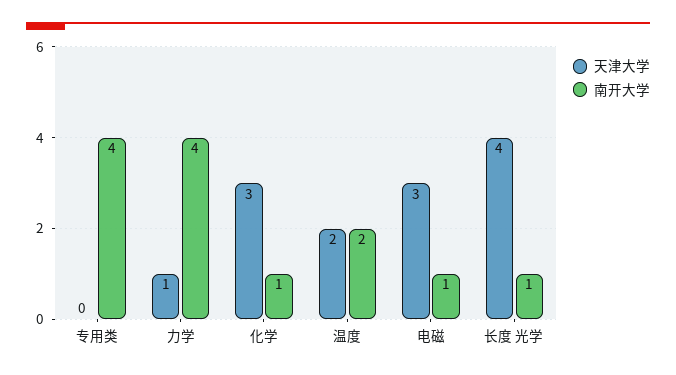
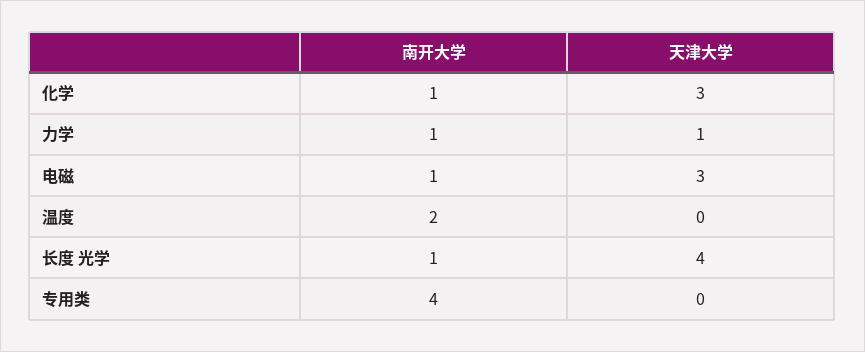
  {
    "天津大学": {
      "专用类": 0,
      "力学": 1,
      "化学": 3,
-     "温度": 2,
+     "温度": 0,
      "电磁": 3,
      "长度 光学": 4
    },
    "南开大学": {
      "专用类": 4,
-     "力学": 4,
+     "力学": 1,
      "化学": 1,
      "温度": 2,
      "电磁": 1,
      "长度 光学": 1
    }
  }

